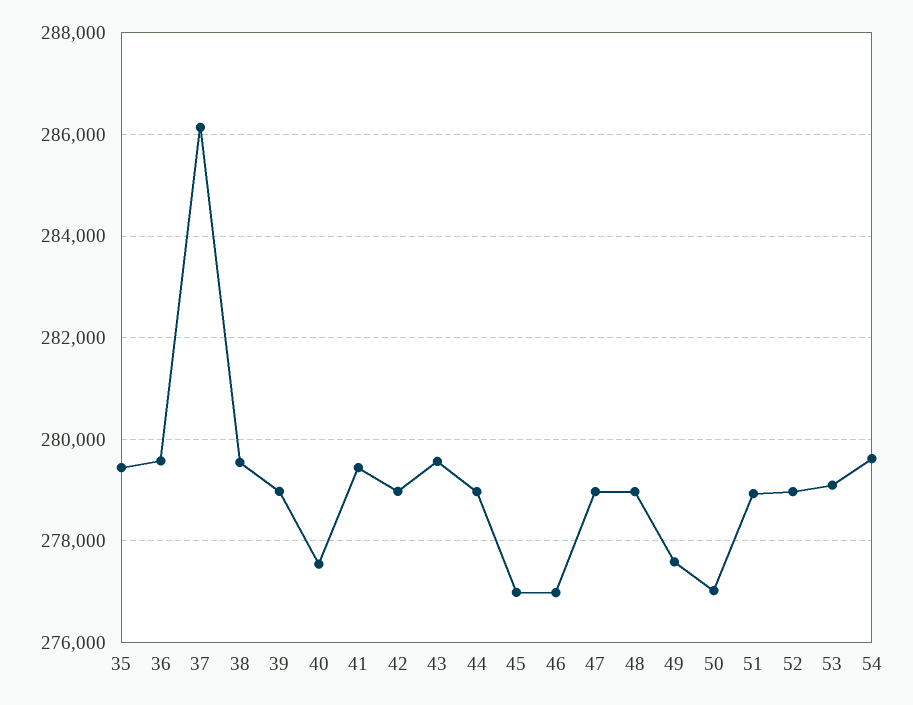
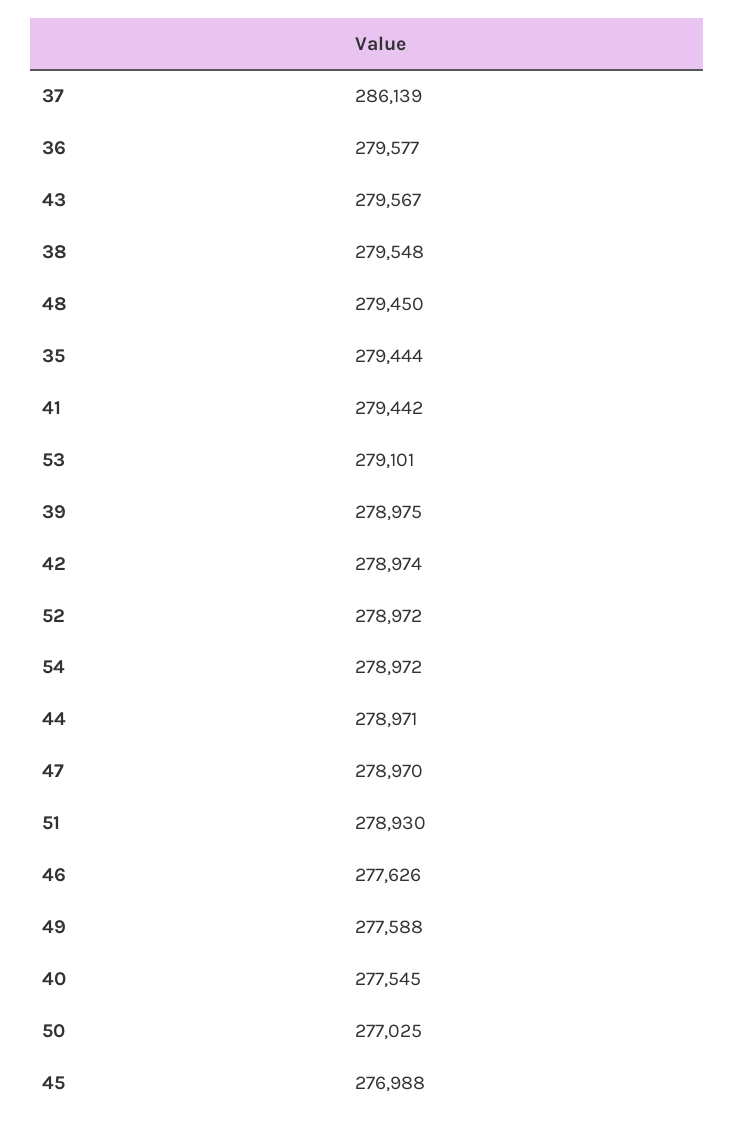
  {
    "35": 279444,
    "36": 279577,
    "37": 286139,
    "38": 279548,
    "39": 278975,
    "40": 277545,
    "41": 279442,
    "42": 278974,
    "43": 279567,
    "44": 278971,
    "45": 276988,
-   "46": 277000,
+   "46": 277626,
    "47": 278970,
-   "48": 279000,
+   "48": 279450,
    "49": 277588,
    "50": 277025,
    "51": 278930,
    "52": 278972,
    "53": 279101,
-   "54": 279600
+   "54": 278972
  }

